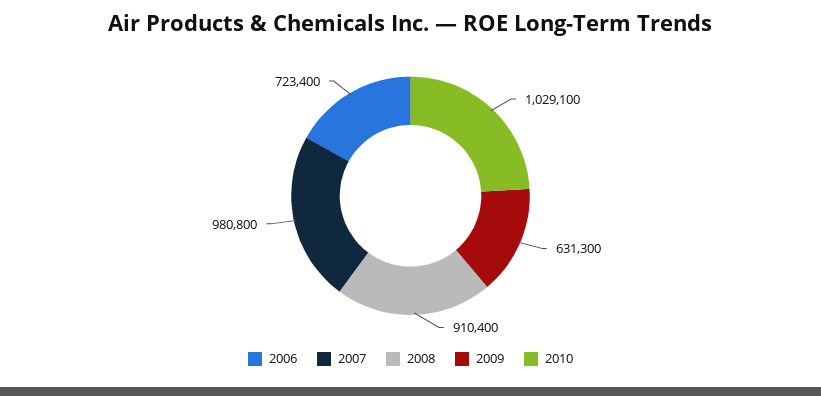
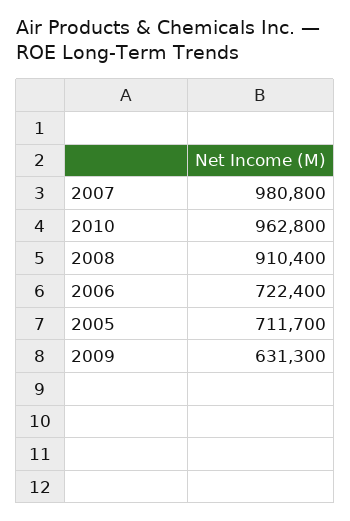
  {
-   "2006": 723400,
+   "2006": 722400,
    "2007": 980800,
    "2008": 910400,
    "2009": 631300,
-   "2010": 1029100
+   "2010": 962800,
+   "2005": 711700
  }

